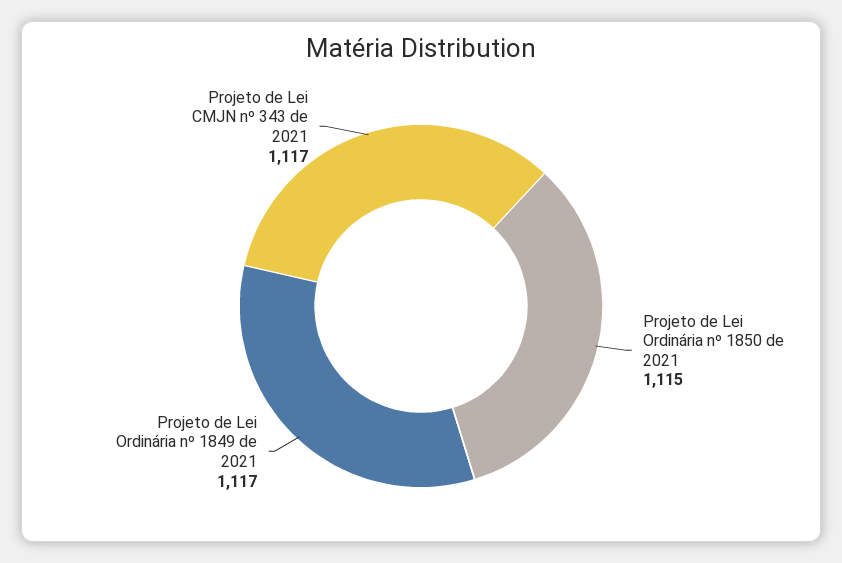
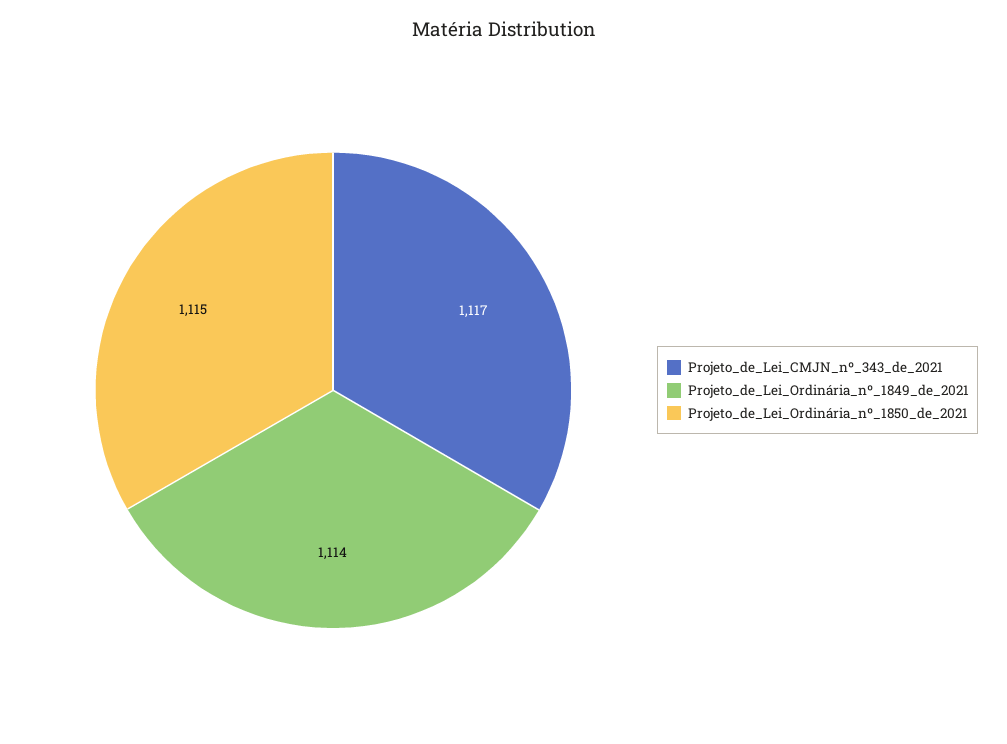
  {
    "Projeto de Lei Ordinária nº 1850 de 2021": 1115,
-   "Projeto de Lei Ordinária nº 1849 de 2021": 1117,
+   "Projeto de Lei Ordinária nº 1849 de 2021": 1114,
    "Projeto de Lei CMJN nº 343 de 2021": 1117
  }

